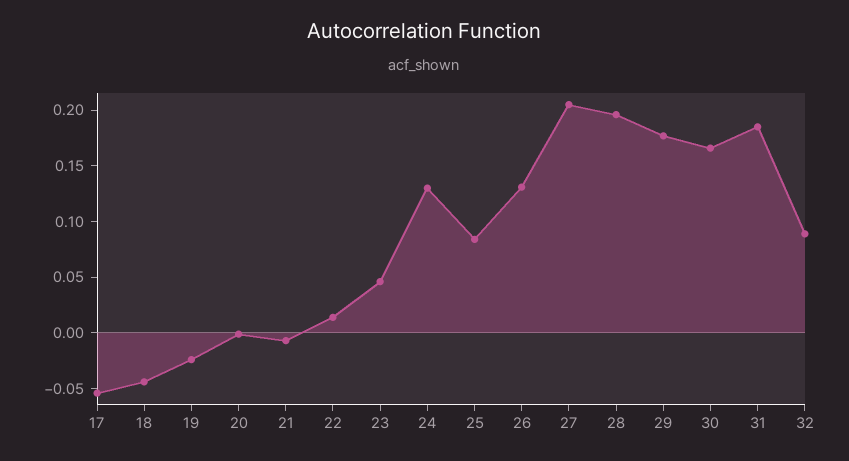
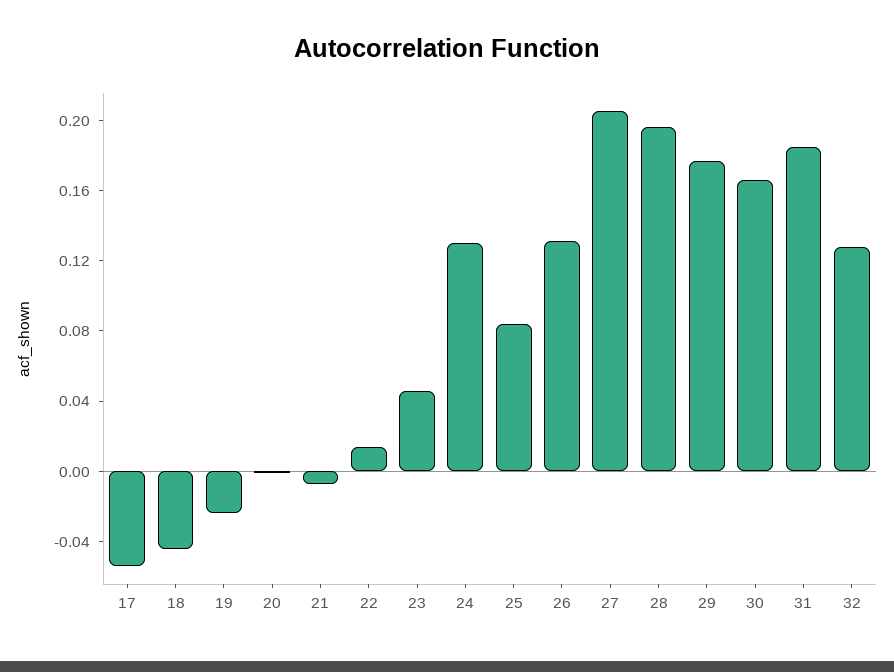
  {
    "17": -0.05,
    "18": -0.04,
    "19": -0.02,
    "20": 0,
    "21": -0.01,
    "22": 0.01,
    "23": 0.05,
    "24": 0.13,
    "25": 0.08,
    "26": 0.13,
    "27": 0.21,
    "28": 0.2,
    "29": 0.18,
    "30": 0.17,
    "31": 0.19,
-   "32": 0.09
+   "32": 0.13
  }

